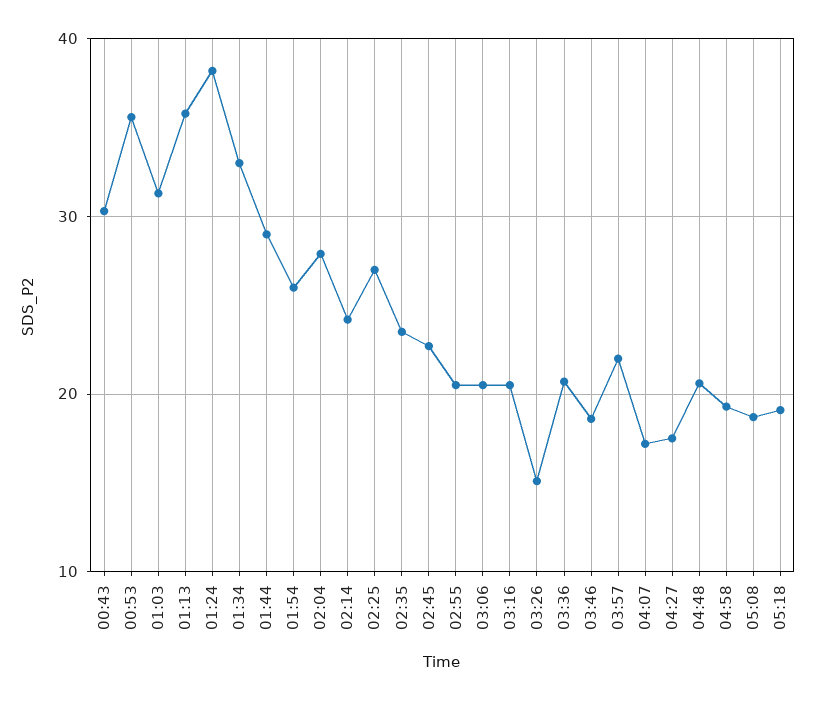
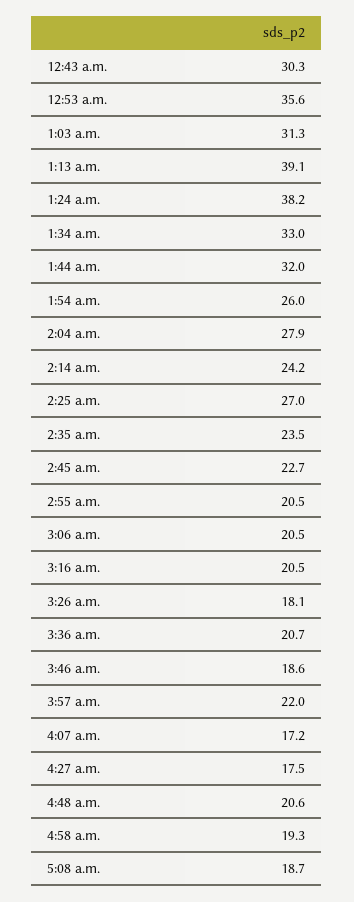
  {
    "00:43": 30.3,
    "00:53": 35.6,
    "01:03": 31.3,
-   "01:13": 36,
+   "01:13": 39.1,
    "01:24": 38.2,
    "01:34": 33,
-   "01:44": 29,
+   "01:44": 32,
    "01:54": 26,
    "02:04": 27.9,
    "02:14": 24.2,
    "02:25": 27,
    "02:35": 23.5,
    "02:45": 22.7,
    "02:55": 20.5,
    "03:06": 20.5,
    "03:16": 20.5,
-   "03:26": 15,
+   "03:26": 18.1,
    "03:36": 20.7,
    "03:46": 18.6,
    "03:57": 22,
    "04:07": 17.2,
    "04:27": 17.5,
    "04:48": 20.6,
    "04:58": 19.3,
-   "05:08": 18.7,
+   "05:08": 18.7
-   "05:18": 19
  }

